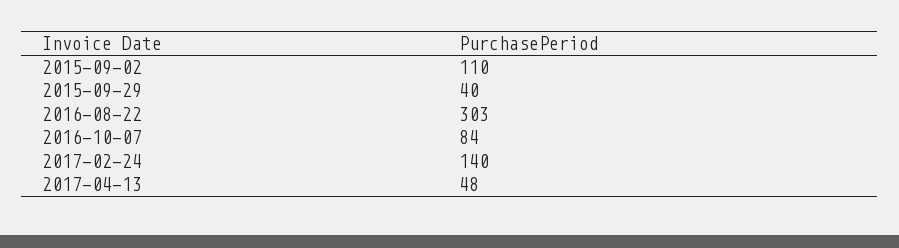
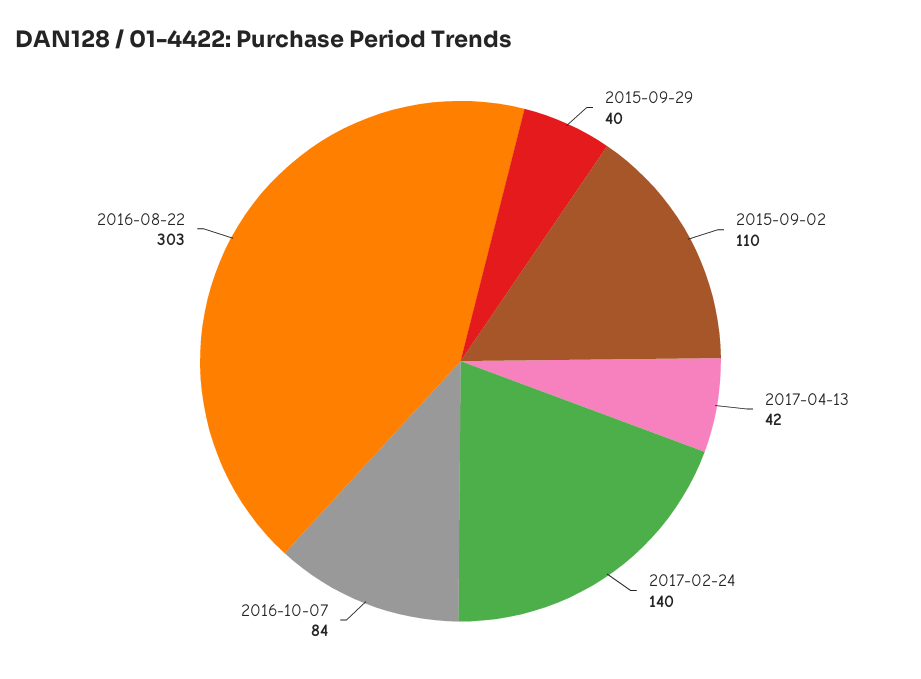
  {
    "2015-09-02": 110,
    "2015-09-29": 40,
    "2016-08-22": 303,
    "2016-10-07": 84,
    "2017-02-24": 140,
-   "2017-04-13": 48
+   "2017-04-13": 42
  }

